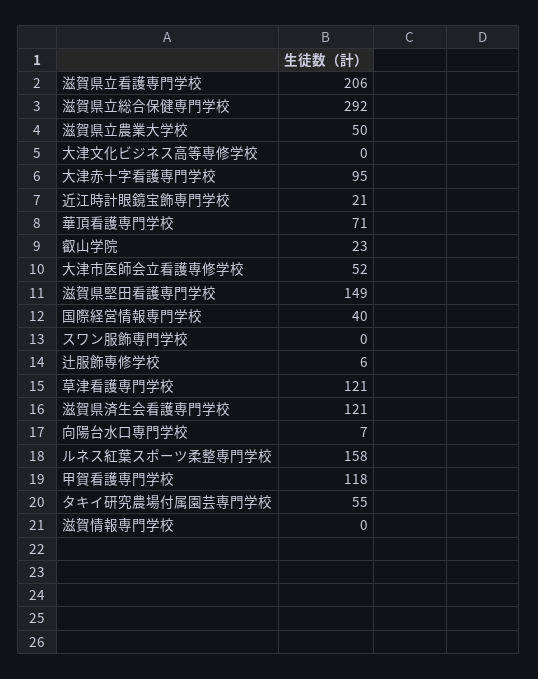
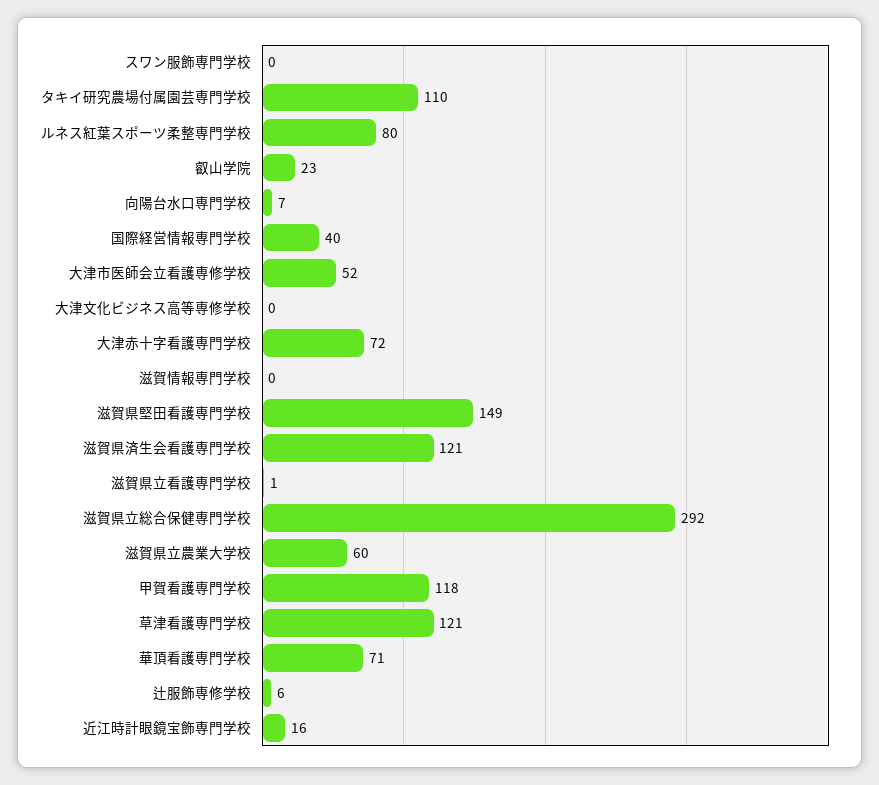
  {
-   "滋賀県立看護専門学校": 206,
+   "滋賀県立看護専門学校": 1,
    "滋賀県立総合保健専門学校": 292,
-   "滋賀県立農業大学校": 50,
+   "滋賀県立農業大学校": 60,
    "大津文化ビジネス高等専修学校": 0,
-   "大津赤十字看護専門学校": 95,
+   "大津赤十字看護専門学校": 72,
-   "近江時計眼鏡宝飾専門学校": 21,
+   "近江時計眼鏡宝飾専門学校": 16,
    "華頂看護専門学校": 71,
    "叡山学院": 23,
    "大津市医師会立看護専修学校": 52,
    "滋賀県堅田看護専門学校": 149,
    "国際経営情報専門学校": 40,
    "スワン服飾専門学校": 0,
    "辻服飾専修学校": 6,
    "草津看護専門学校": 121,
    "滋賀県済生会看護専門学校": 121,
    "向陽台水口専門学校": 7,
-   "ルネス紅葉スポーツ柔整専門学校": 158,
+   "ルネス紅葉スポーツ柔整専門学校": 80,
    "甲賀看護専門学校": 118,
-   "タキイ研究農場付属園芸専門学校": 55,
+   "タキイ研究農場付属園芸専門学校": 110,
    "滋賀情報専門学校": 0
  }

